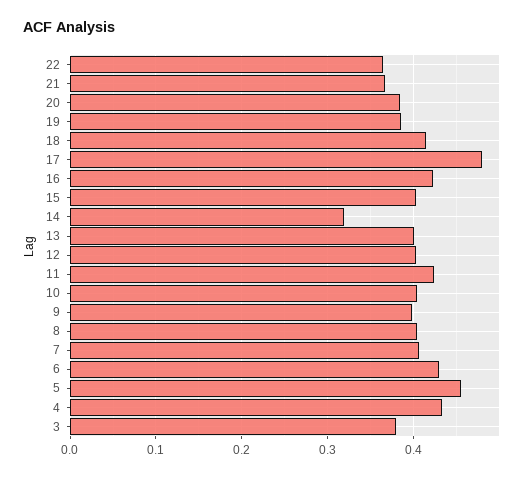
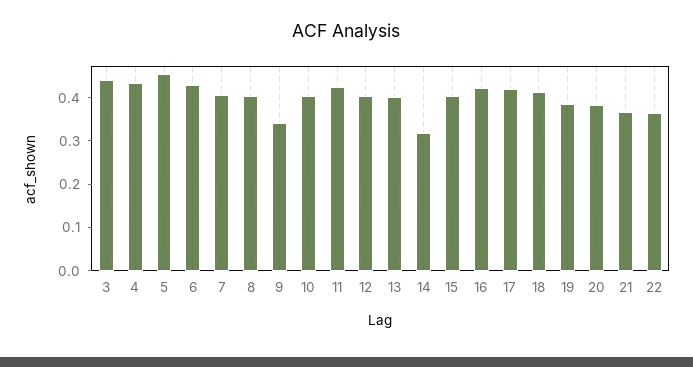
  {
    "22": 0.36,
    "21": 0.37,
    "20": 0.38,
    "19": 0.39,
    "18": 0.41,
-   "17": 0.48,
+   "17": 0.42,
    "16": 0.42,
    "15": 0.4,
    "14": 0.32,
    "13": 0.4,
    "12": 0.4,
    "11": 0.42,
    "10": 0.4,
-   "9": 0.4,
+   "9": 0.34,
    "8": 0.4,
    "7": 0.41,
    "6": 0.43,
    "5": 0.46,
    "4": 0.43,
-   "3": 0.38
+   "3": 0.44
  }

